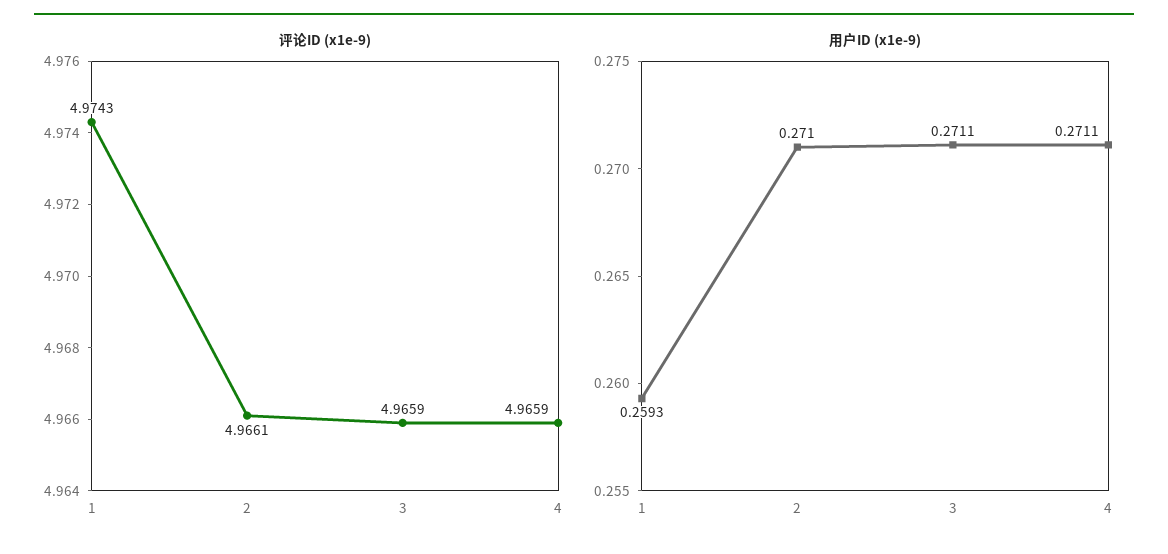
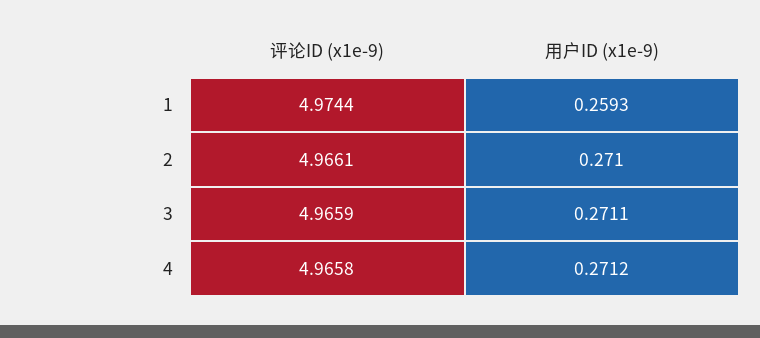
  {
    "评论ID (x1e-9)": {
-     "1": 4.9743,
+     "1": 4.9744,
      "2": 4.9661,
      "3": 4.9659,
-     "4": 4.9659
+     "4": 4.9658
    },
    "用户ID (x1e-9)": {
      "1": 0.2593,
      "2": 0.271,
      "3": 0.2711,
-     "4": 0.2711
+     "4": 0.2712
    }
  }

